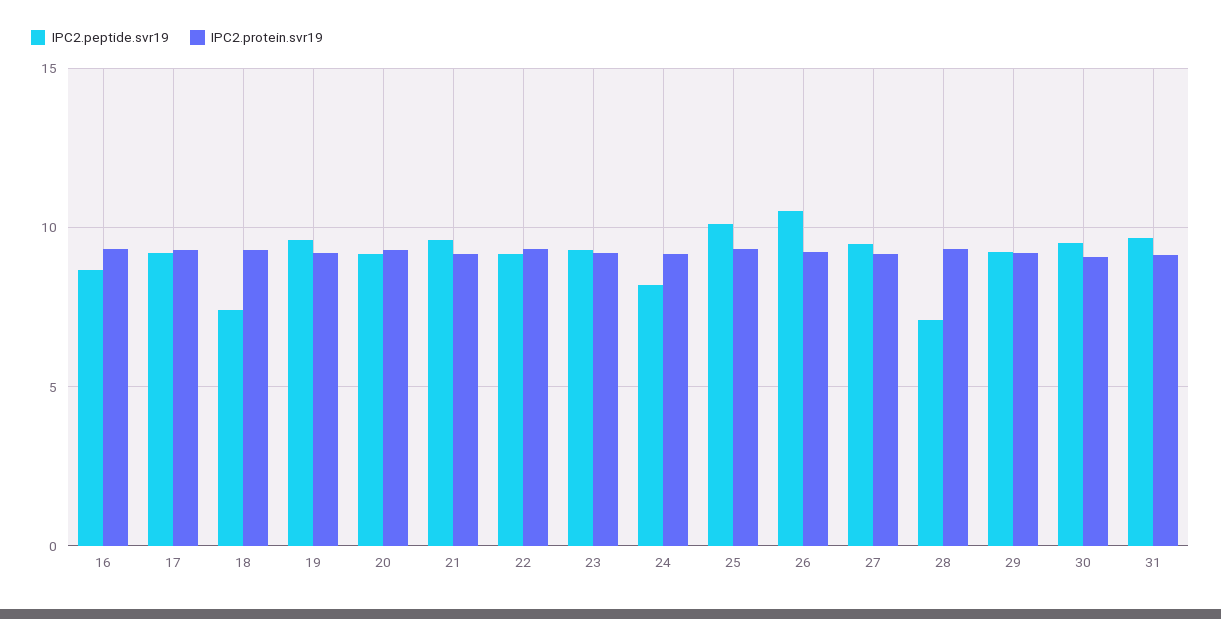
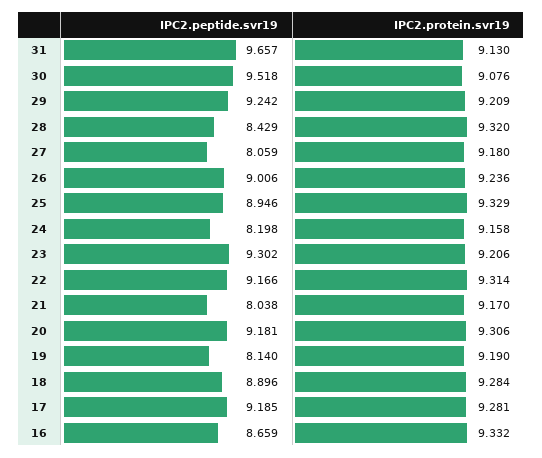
  {
    "IPC2.peptide.svr19": {
      "16": 8.659,
      "17": 9.185,
-     "18": 7.5,
+     "18": 8.896,
-     "19": 9.5,
+     "19": 8.14,
      "20": 9.181,
-     "21": 9.5,
+     "21": 8.038,
      "22": 9.166,
      "23": 9.302,
      "24": 8.198,
-     "25": 10,
+     "25": 8.946,
-     "26": 10.5,
+     "26": 9.006,
-     "27": 9.5,
+     "27": 8.059,
-     "28": 7,
+     "28": 8.429,
      "29": 9.242,
      "30": 9.518,
      "31": 9.657
    },
    "IPC2.protein.svr19": {
      "16": 9.332,
      "17": 9.281,
      "18": 9.284,
      "19": 9.19,
      "20": 9.306,
      "21": 9.17,
      "22": 9.314,
      "23": 9.206,
      "24": 9.158,
      "25": 9.329,
      "26": 9.236,
      "27": 9.18,
      "28": 9.32,
      "29": 9.209,
      "30": 9.076,
      "31": 9.13
    }
  }

